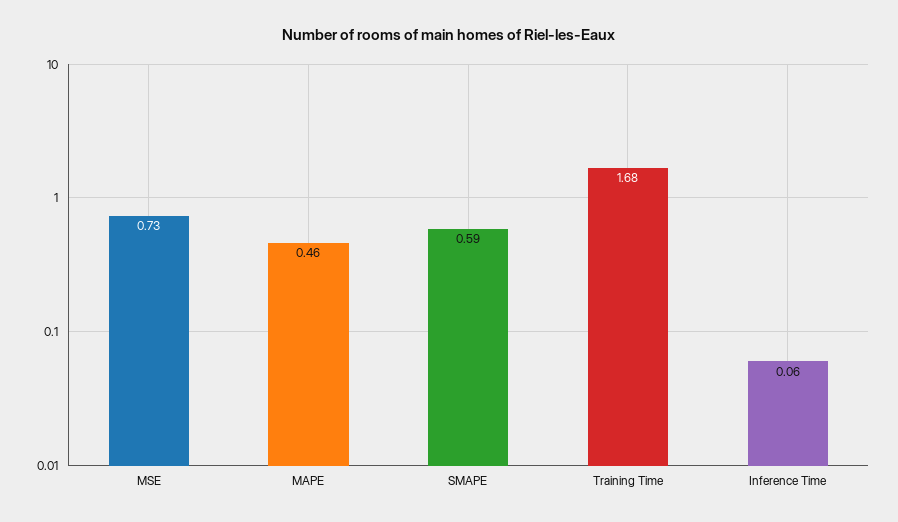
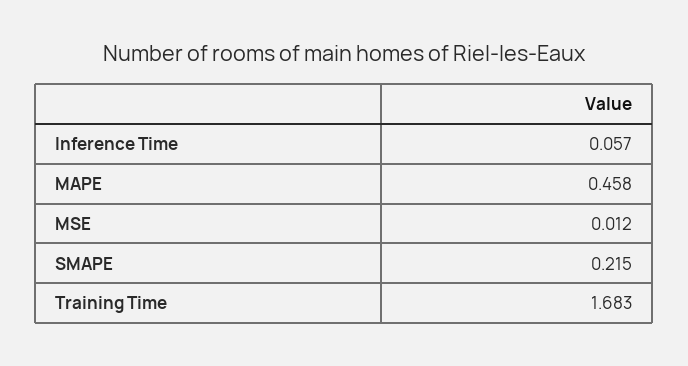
  {
-   "MSE": 0.73,
+   "MSE": 0.012,
    "MAPE": 0.458,
-   "SMAPE": 0.59,
+   "SMAPE": 0.215,
    "Training Time": 1.683,
    "Inference Time": 0.057
  }

